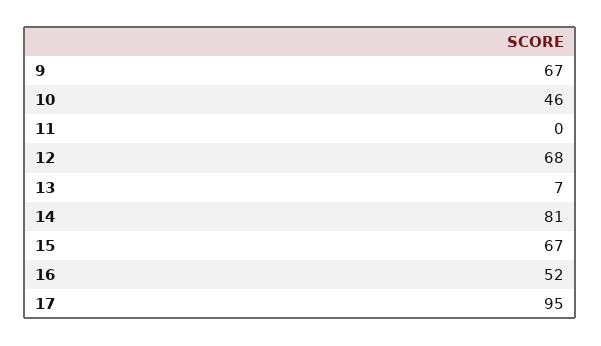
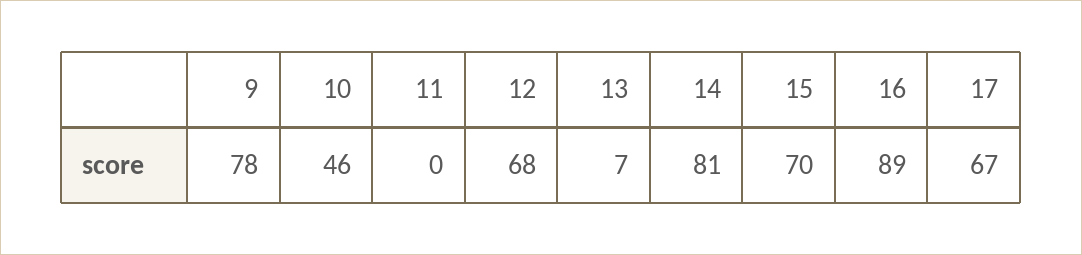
  {
-   "9": 67,
+   "9": 78,
    "10": 46,
    "11": 0,
    "12": 68,
    "13": 7,
    "14": 81,
-   "15": 67,
+   "15": 70,
-   "16": 52,
+   "16": 89,
-   "17": 95
+   "17": 67
  }

